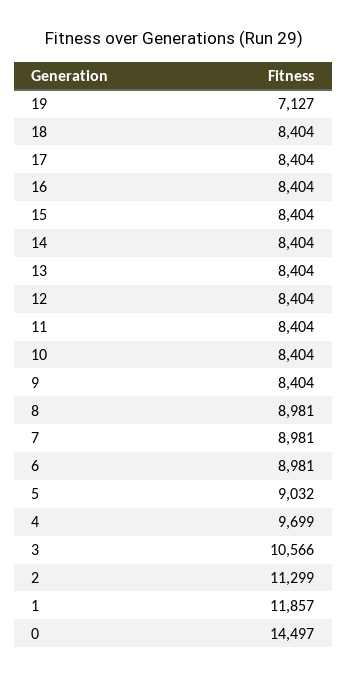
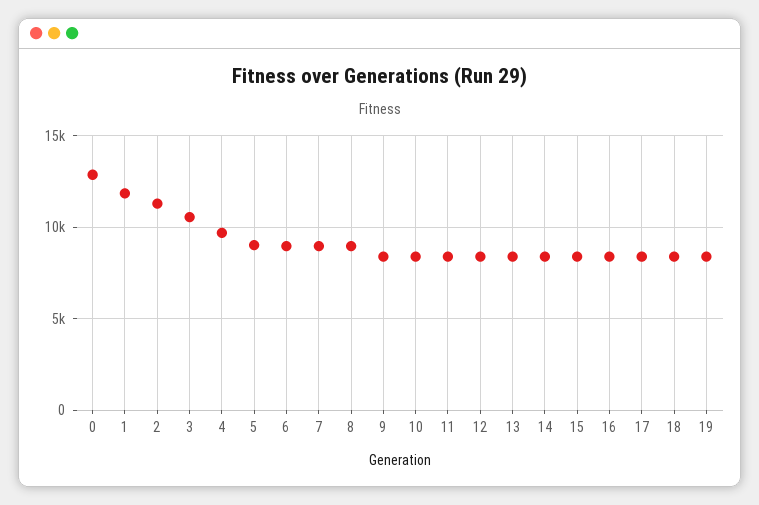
  {
-   "19": 7127,
+   "19": 8500,
    "18": 8404,
    "17": 8404,
    "16": 8404,
    "15": 8404,
    "14": 8404,
    "13": 8404,
    "12": 8404,
    "11": 8404,
    "10": 8404,
    "9": 8404,
    "8": 8981,
    "7": 8981,
    "6": 8981,
    "5": 9032,
    "4": 9699,
    "3": 10566,
    "2": 11299,
    "1": 11857,
-   "0": 14497
+   "0": 13000
  }

